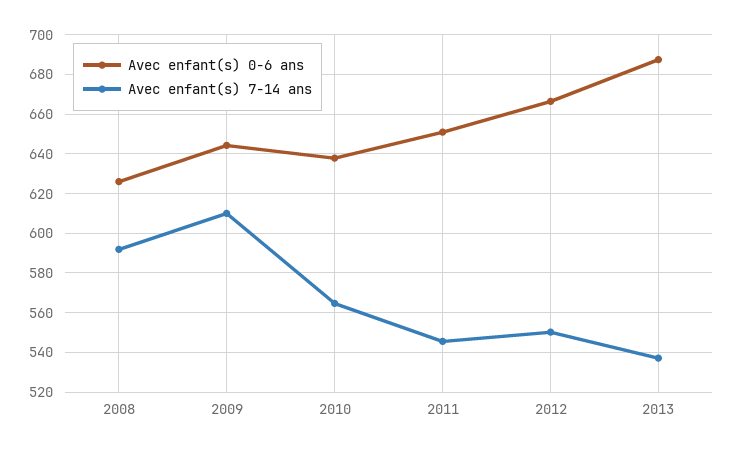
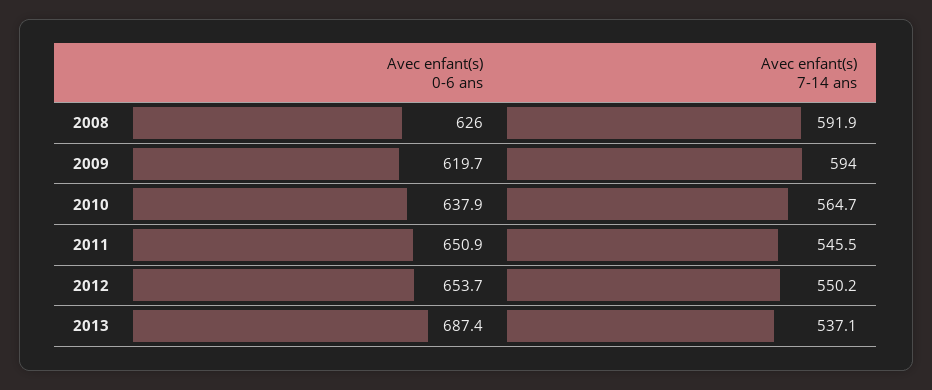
  {
    "Avec enfant(s) 0-6 ans": {
      "2008": 626,
-     "2009": 645,
+     "2009": 619.7,
      "2010": 637.9,
      "2011": 650.9,
-     "2012": 665,
+     "2012": 653.7,
      "2013": 687.4
    },
    "Avec enfant(s) 7-14 ans": {
      "2008": 591.9,
-     "2009": 610,
+     "2009": 594,
      "2010": 564.7,
      "2011": 545.5,
      "2012": 550.2,
      "2013": 537.1
    }
  }

